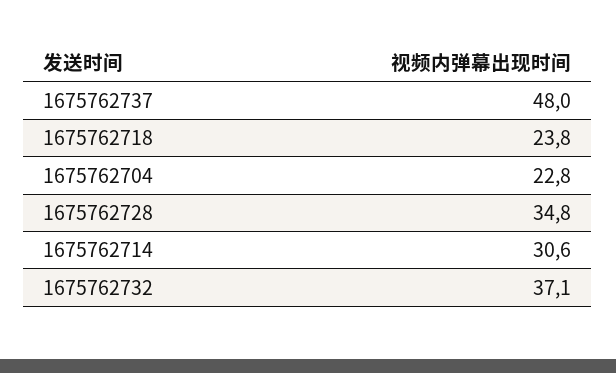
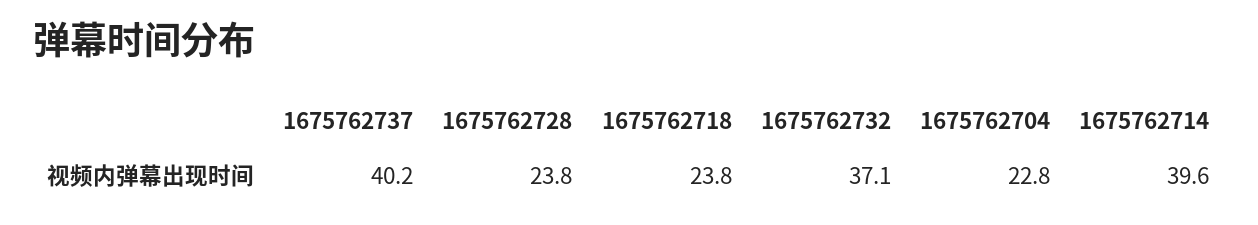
  {
-   "1675762737": 48,
+   "1675762737": 40.2,
    "1675762718": 23.8,
    "1675762704": 22.8,
-   "1675762728": 34.8,
+   "1675762728": 23.8,
-   "1675762714": 30.6,
+   "1675762714": 39.6,
    "1675762732": 37.1
  }

